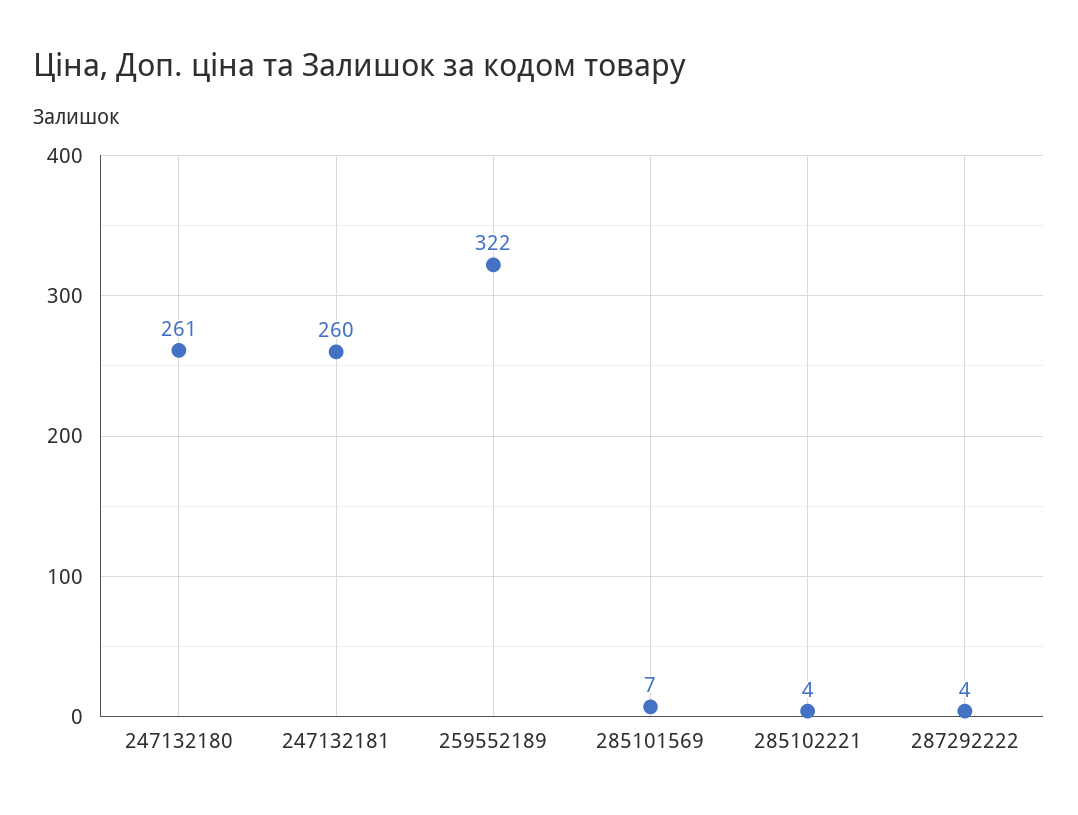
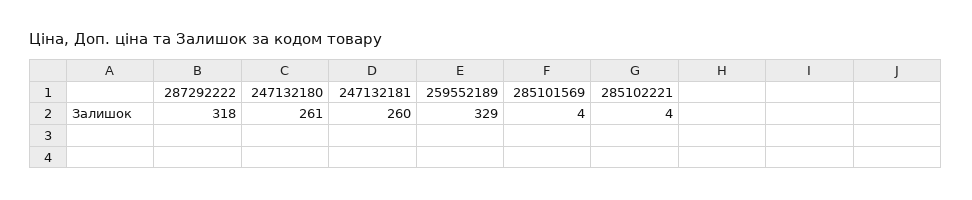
  {
    "247132180": 261,
    "247132181": 260,
-   "259552189": 322,
+   "259552189": 329,
-   "285101569": 7,
+   "285101569": 4,
    "285102221": 4,
-   "287292222": 4
+   "287292222": 318
  }

